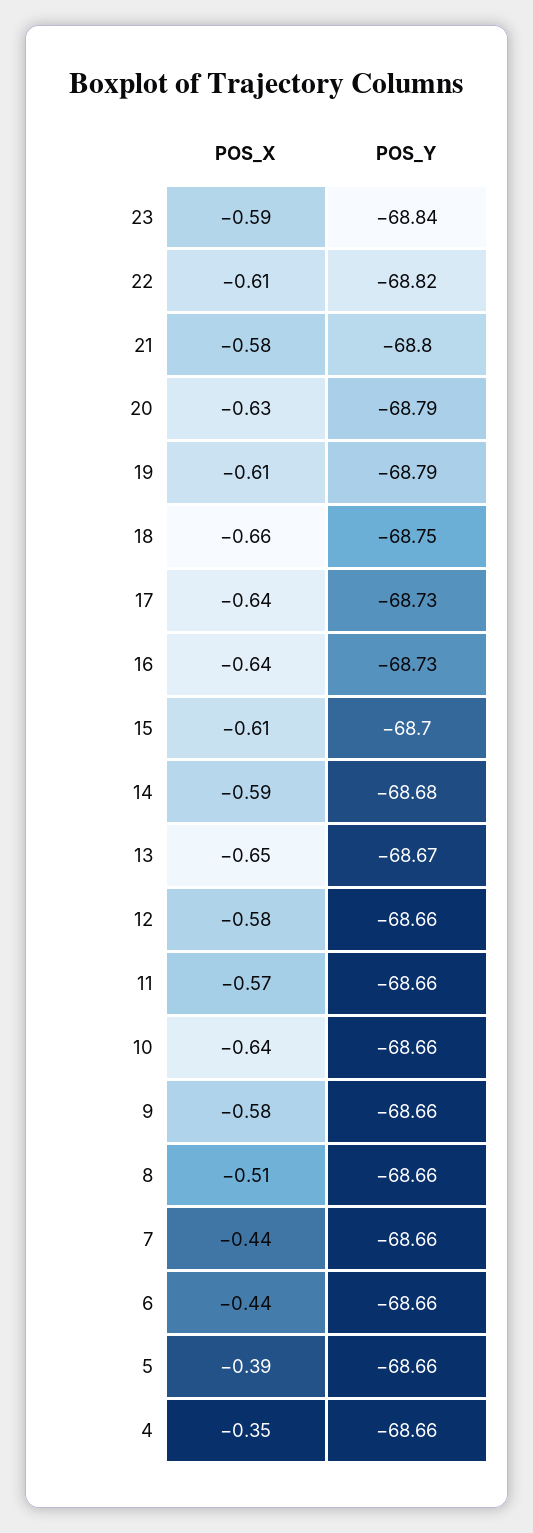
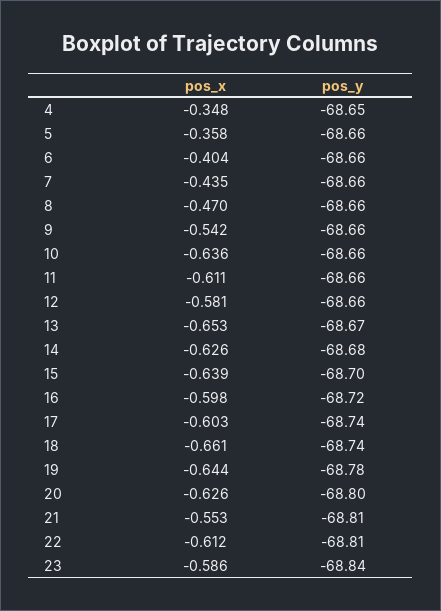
  {
    "POS_X": {
      "23": -0.586,
      "22": -0.612,
-     "21": -0.58,
+     "21": -0.553,
      "20": -0.626,
-     "19": -0.61,
+     "19": -0.644,
      "18": -0.661,
-     "17": -0.64,
+     "17": -0.603,
-     "16": -0.64,
+     "16": -0.598,
-     "15": -0.61,
+     "15": -0.639,
-     "14": -0.59,
+     "14": -0.626,
      "13": -0.653,
      "12": -0.581,
-     "11": -0.57,
+     "11": -0.611,
      "10": -0.636,
-     "9": -0.58,
+     "9": -0.542,
-     "8": -0.51,
+     "8": -0.47,
      "7": -0.435,
-     "6": -0.44,
+     "6": -0.404,
-     "5": -0.39,
+     "5": -0.358,
      "4": -0.348
    },
    "POS_Y": {
      "23": -68.84,
-     "22": -68.82,
+     "22": -68.81,
-     "21": -68.8,
+     "21": -68.81,
-     "20": -68.79,
+     "20": -68.8,
-     "19": -68.79,
+     "19": -68.78,
-     "18": -68.75,
+     "18": -68.74,
-     "17": -68.73,
+     "17": -68.74,
-     "16": -68.73,
+     "16": -68.72,
      "15": -68.7,
      "14": -68.68,
      "13": -68.67,
      "12": -68.66,
      "11": -68.66,
      "10": -68.66,
      "9": -68.66,
      "8": -68.66,
      "7": -68.66,
      "6": -68.66,
      "5": -68.66,
-     "4": -68.66
+     "4": -68.65
    }
  }

